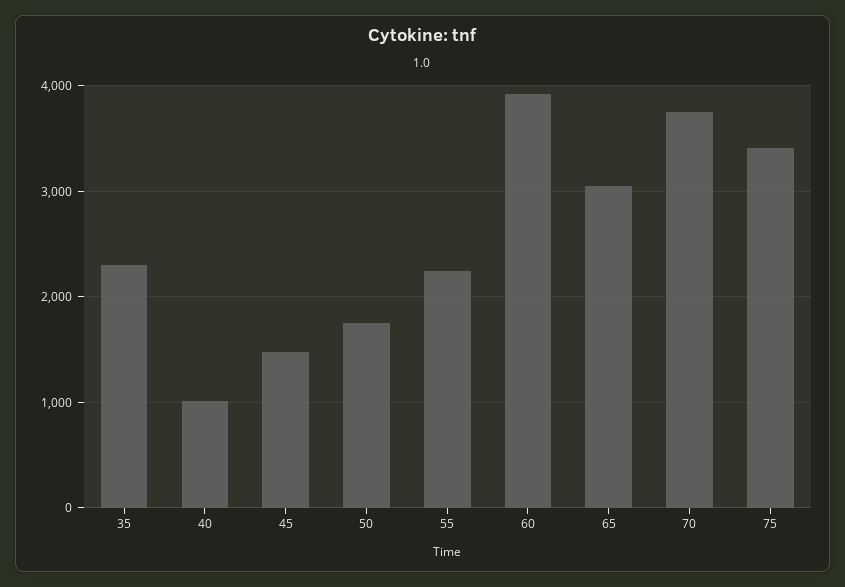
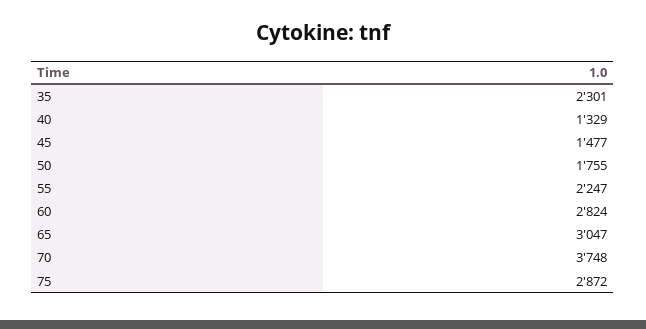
  {
    "35": 2301,
-   "40": 1000,
+   "40": 1329,
    "45": 1477,
    "50": 1755,
    "55": 2247,
-   "60": 3900,
+   "60": 2824,
    "65": 3047,
    "70": 3748,
-   "75": 3400
+   "75": 2872
  }

